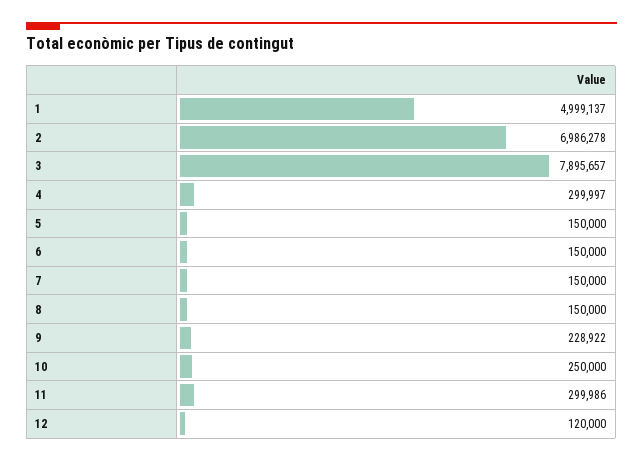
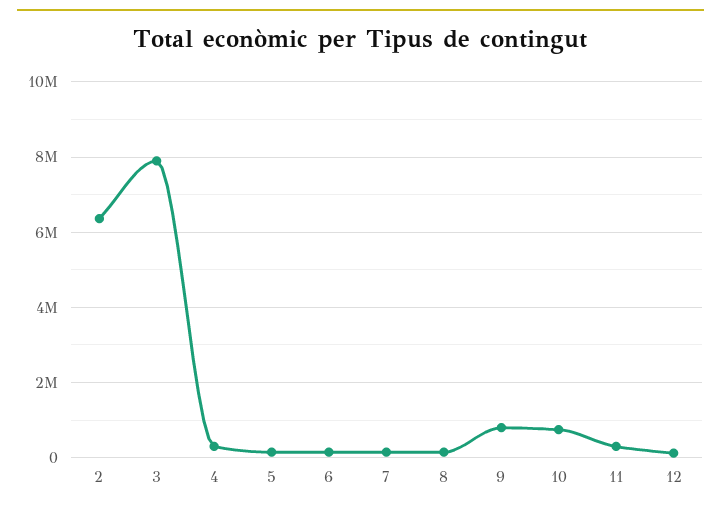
  {
-   "1": 4999137,
-   "2": 6986278,
+   "2": 6400000,
    "3": 7895657,
    "4": 299997,
    "5": 150000,
    "6": 150000,
    "7": 150000,
    "8": 150000,
-   "9": 228922,
+   "9": 800000,
-   "10": 250000,
+   "10": 800000,
    "11": 299986,
    "12": 120000
  }

